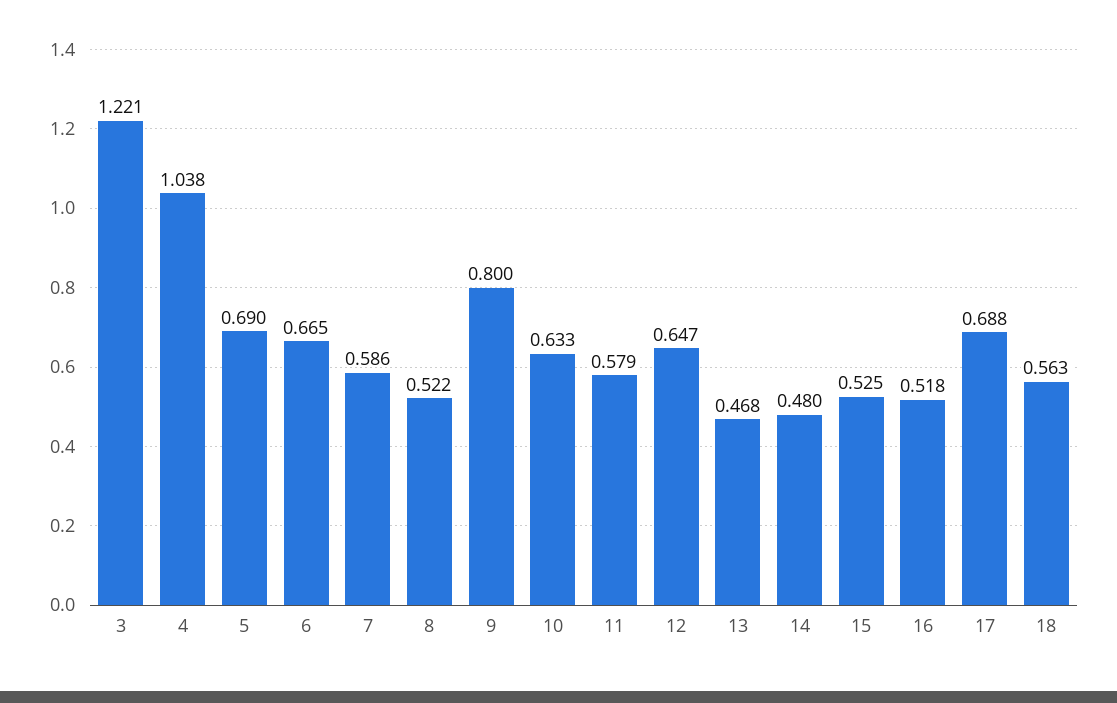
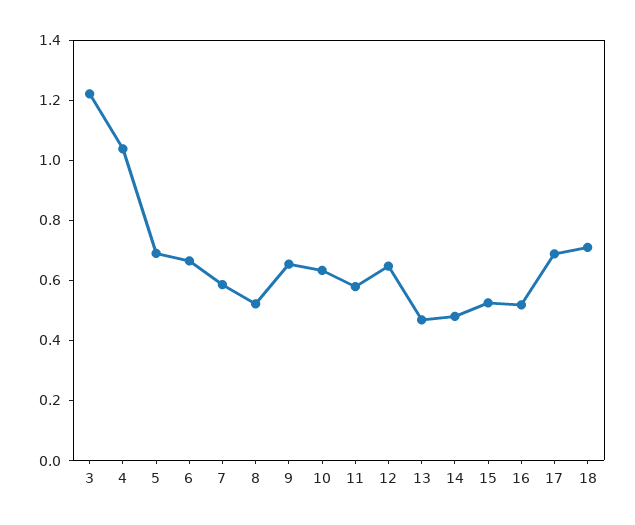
  {
    "3": 1.221,
    "4": 1.038,
    "5": 0.69,
    "6": 0.665,
    "7": 0.586,
    "8": 0.522,
-   "9": 0.8,
+   "9": 0.65,
    "10": 0.633,
    "11": 0.579,
    "12": 0.647,
    "13": 0.468,
    "14": 0.48,
    "15": 0.525,
    "16": 0.518,
    "17": 0.688,
-   "18": 0.563
+   "18": 0.7
  }

